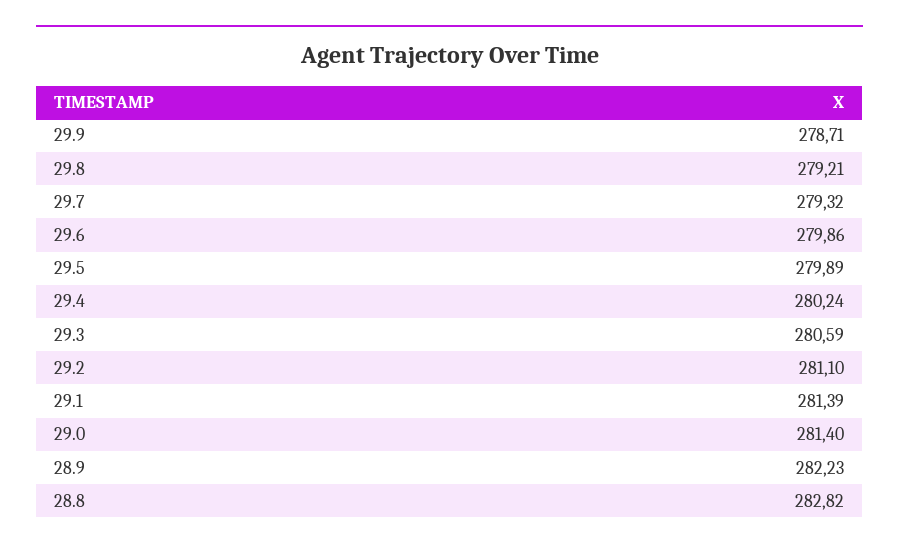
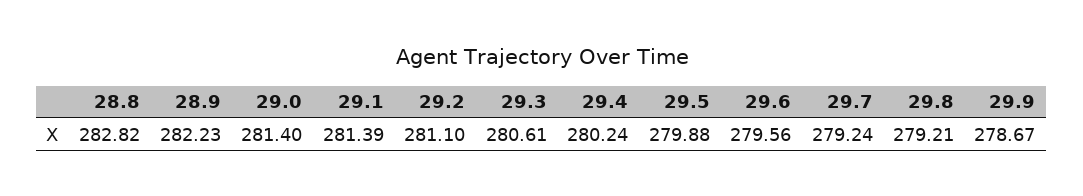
  {
-   "29.9": 278.71,
+   "29.9": 278.67,
    "29.8": 279.21,
-   "29.7": 279.32,
+   "29.7": 279.24,
-   "29.6": 279.86,
+   "29.6": 279.56,
-   "29.5": 279.89,
+   "29.5": 279.88,
    "29.4": 280.24,
-   "29.3": 280.59,
+   "29.3": 280.61,
    "29.2": 281.1,
    "29.1": 281.39,
    "29.0": 281.4,
    "28.9": 282.23,
    "28.8": 282.82
  }

